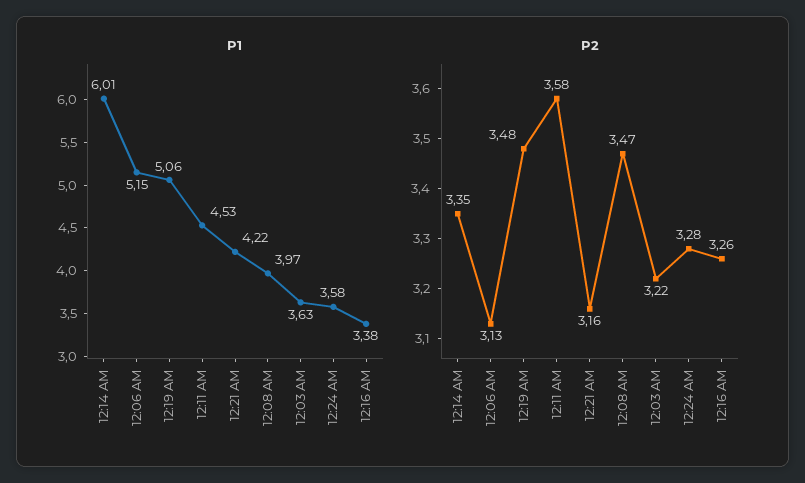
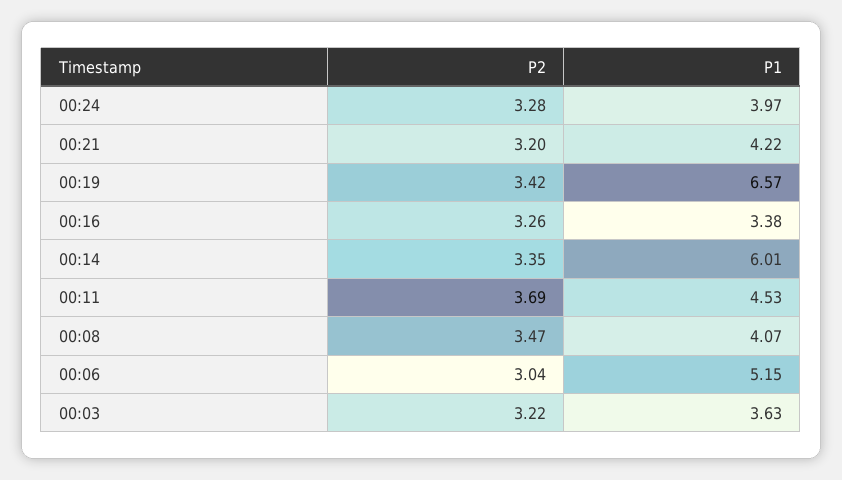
  {
    "P1": {
      "12:14 AM": 6.01,
      "12:06 AM": 5.15,
-     "12:19 AM": 5.06,
+     "12:19 AM": 6.57,
      "12:11 AM": 4.53,
      "12:21 AM": 4.22,
-     "12:08 AM": 3.97,
+     "12:08 AM": 4.07,
      "12:03 AM": 3.63,
-     "12:24 AM": 3.58,
+     "12:24 AM": 3.97,
      "12:16 AM": 3.38
    },
    "P2": {
      "12:14 AM": 3.35,
-     "12:06 AM": 3.13,
+     "12:06 AM": 3.04,
-     "12:19 AM": 3.48,
+     "12:19 AM": 3.42,
-     "12:11 AM": 3.58,
+     "12:11 AM": 3.69,
-     "12:21 AM": 3.16,
+     "12:21 AM": 3.2,
      "12:08 AM": 3.47,
      "12:03 AM": 3.22,
      "12:24 AM": 3.28,
      "12:16 AM": 3.26
    }
  }

